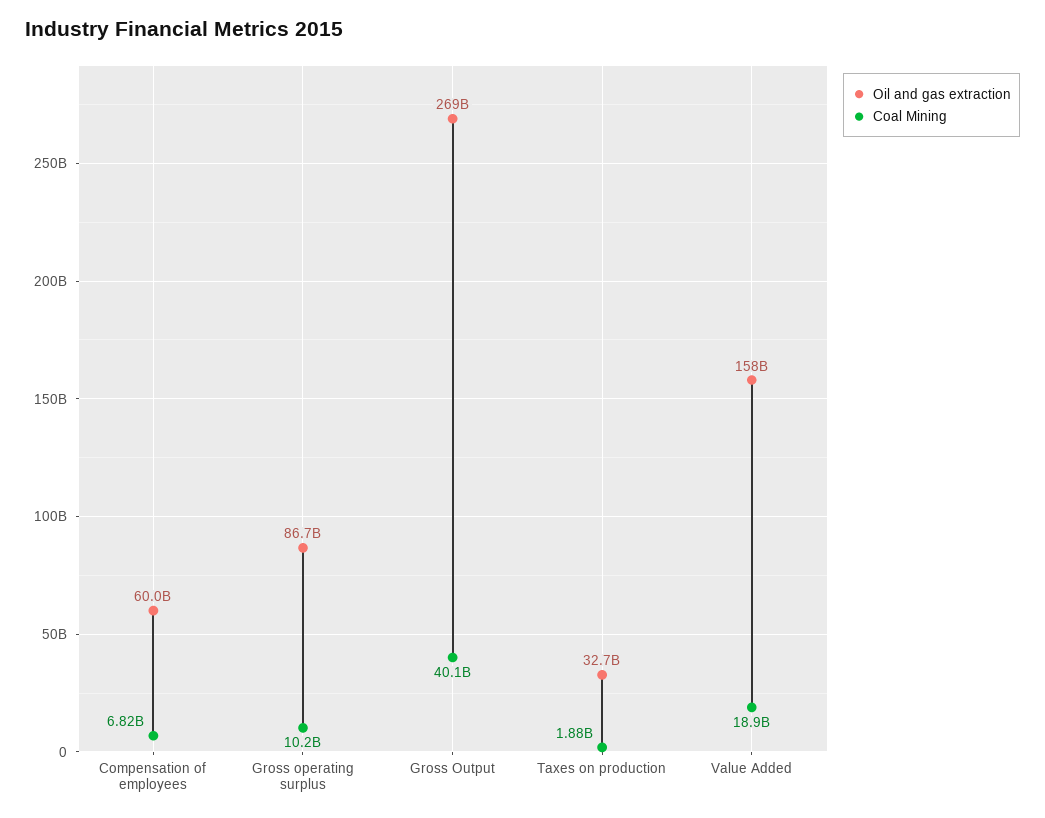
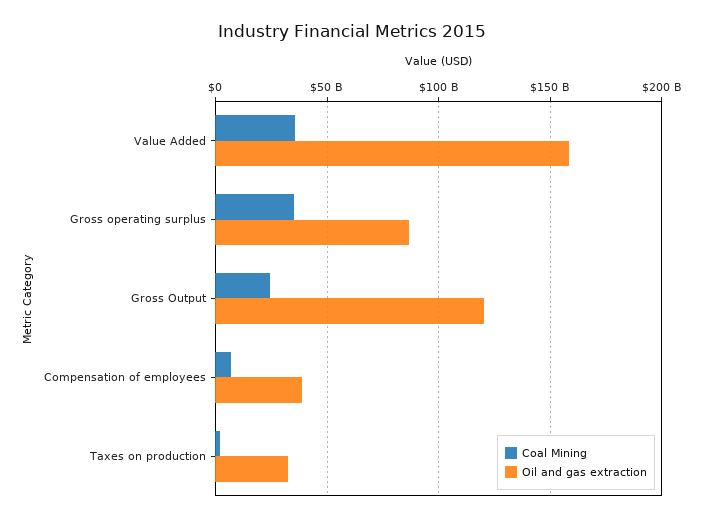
  {
    "Oil and gas extraction": {
-     "Compensation of employees": 60000000000,
+     "Compensation of employees": 40000000000,
      "Gross operating surplus": 86700000000,
-     "Gross Output": 269000000000,
+     "Gross Output": 120000000000,
      "Taxes on production": 32700000000,
      "Value Added": 158000000000
    },
    "Coal Mining": {
      "Compensation of employees": 6820000000,
-     "Gross operating surplus": 10200000000,
+     "Gross operating surplus": 35000000000,
-     "Gross Output": 40100000000,
+     "Gross Output": 25000000000,
      "Taxes on production": 1880000000,
-     "Value Added": 18900000000
+     "Value Added": 35000000000
    }
  }

